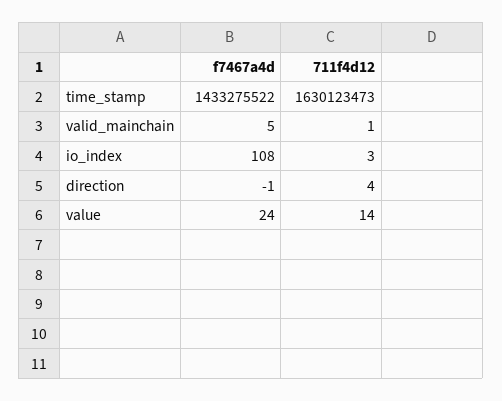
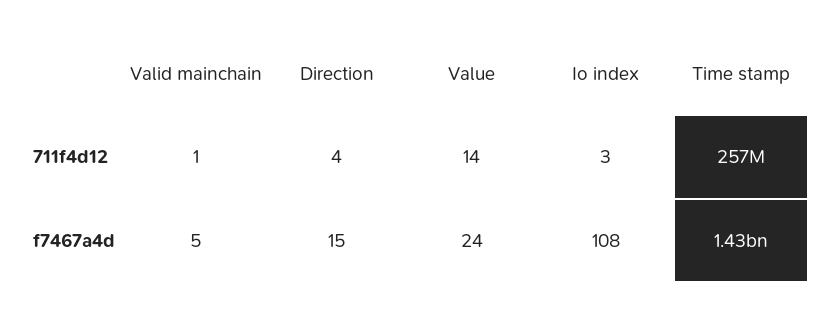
  {
    "f7467a4d": {
      "time_stamp": 1433275522,
      "valid_mainchain": 5,
      "io_index": 108,
-     "direction": -1,
+     "direction": 15,
      "value": 24
    },
    "711f4d12": {
-     "time_stamp": 1630123473,
+     "time_stamp": 257000000,
      "valid_mainchain": 1,
      "io_index": 3,
      "direction": 4,
      "value": 14
    }
  }

